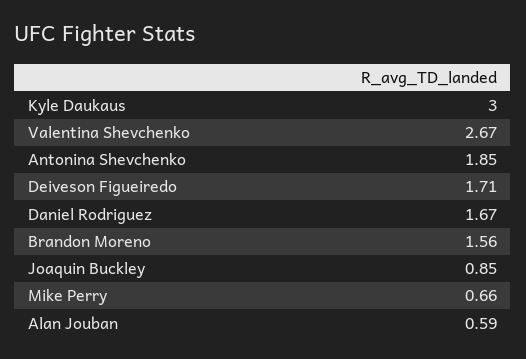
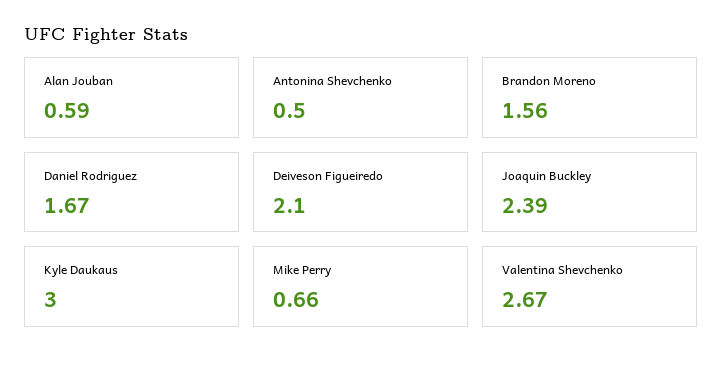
  {
    "Kyle Daukaus": 3,
    "Valentina Shevchenko": 2.67,
-   "Antonina Shevchenko": 1.85,
+   "Antonina Shevchenko": 0.5,
-   "Deiveson Figueiredo": 1.71,
+   "Deiveson Figueiredo": 2.1,
    "Daniel Rodriguez": 1.67,
    "Brandon Moreno": 1.56,
-   "Joaquin Buckley": 0.85,
+   "Joaquin Buckley": 2.39,
    "Mike Perry": 0.66,
    "Alan Jouban": 0.59
  }

